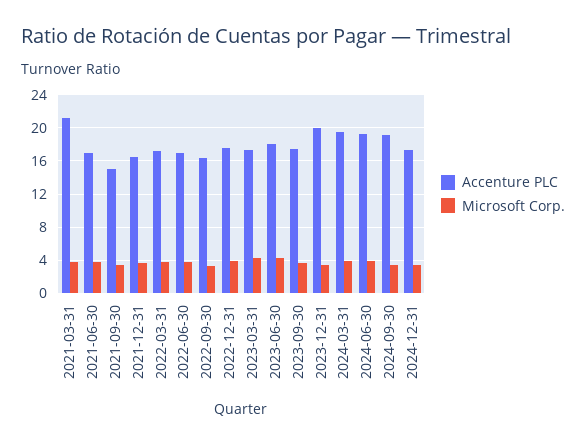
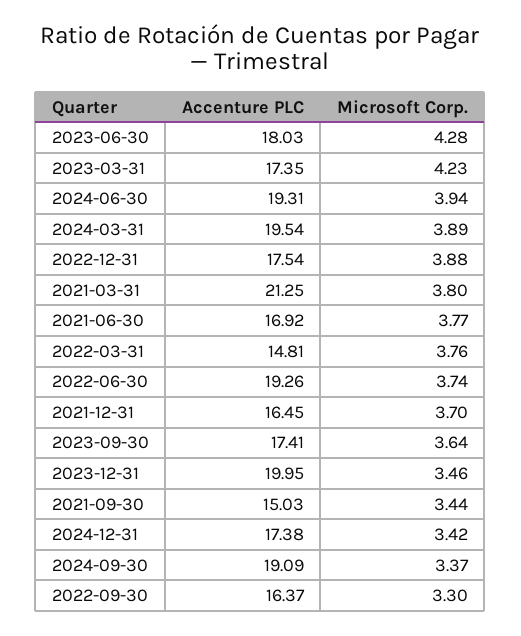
  {
    "Accenture PLC": {
      "2021-03-31": 21.25,
      "2021-06-30": 16.92,
      "2021-09-30": 15.03,
      "2021-12-31": 16.45,
-     "2022-03-31": 17,
+     "2022-03-31": 14.81,
-     "2022-06-30": 17,
+     "2022-06-30": 19.26,
      "2022-09-30": 16.37,
      "2022-12-31": 17.54,
      "2023-03-31": 17.35,
      "2023-06-30": 18.03,
      "2023-09-30": 17.41,
      "2023-12-31": 19.95,
      "2024-03-31": 19.54,
      "2024-06-30": 19.31,
      "2024-09-30": 19.09,
      "2024-12-31": 17.38
    },
    "Microsoft Corp.": {
      "2021-03-31": 3.8,
      "2021-06-30": 3.77,
      "2021-09-30": 3.44,
      "2021-12-31": 3.7,
      "2022-03-31": 3.76,
      "2022-06-30": 3.74,
      "2022-09-30": 3.3,
      "2022-12-31": 3.88,
      "2023-03-31": 4.23,
      "2023-06-30": 4.28,
      "2023-09-30": 3.64,
      "2023-12-31": 3.46,
      "2024-03-31": 3.89,
      "2024-06-30": 3.94,
      "2024-09-30": 3.37,
      "2024-12-31": 3.42
    }
  }

